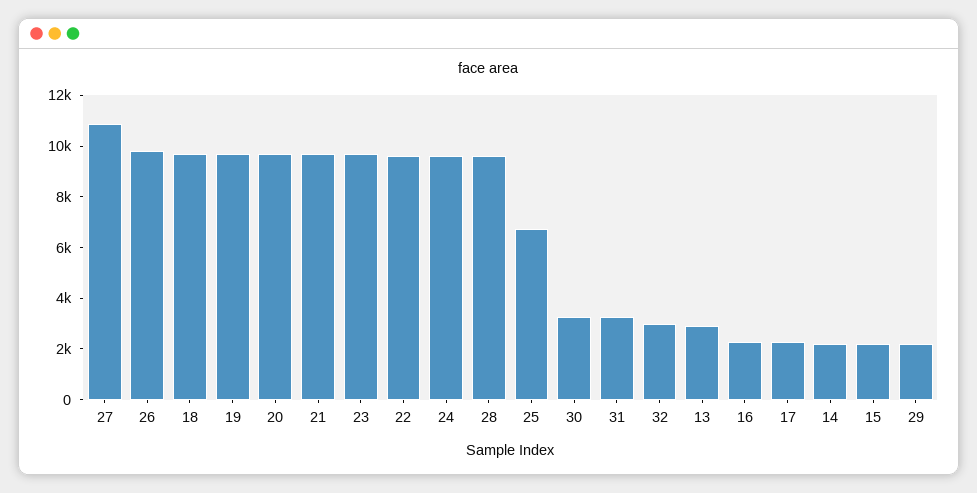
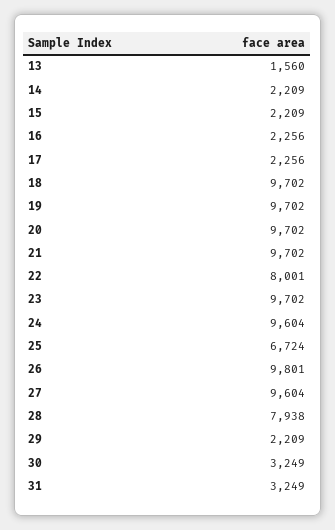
  {
-   "27": 11000,
+   "27": 9604,
    "26": 9801,
    "18": 9702,
    "19": 9702,
    "20": 9702,
    "21": 9702,
    "23": 9702,
-   "22": 9500,
+   "22": 8001,
    "24": 9604,
-   "28": 9500,
+   "28": 7938,
    "25": 6724,
    "30": 3249,
    "31": 3249,
-   "32": 3000,
-   "13": 3000,
+   "13": 1560,
    "16": 2256,
    "17": 2256,
    "14": 2209,
    "15": 2209,
    "29": 2209
  }

